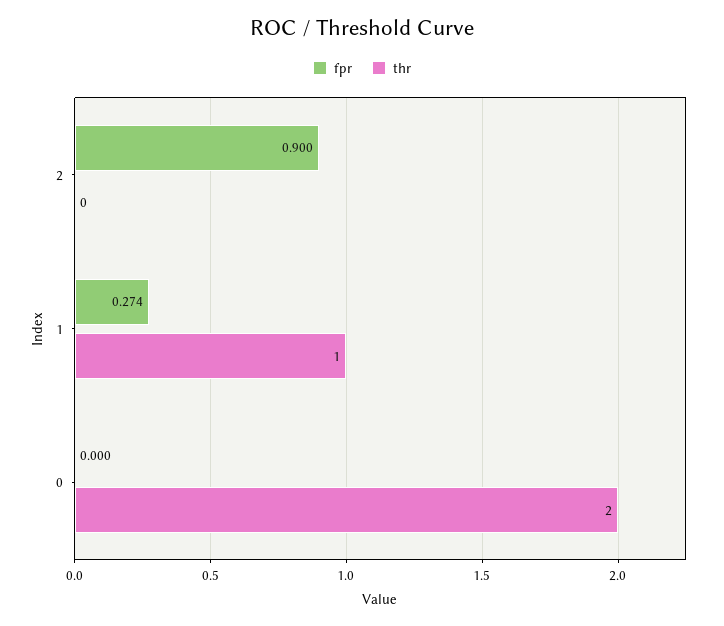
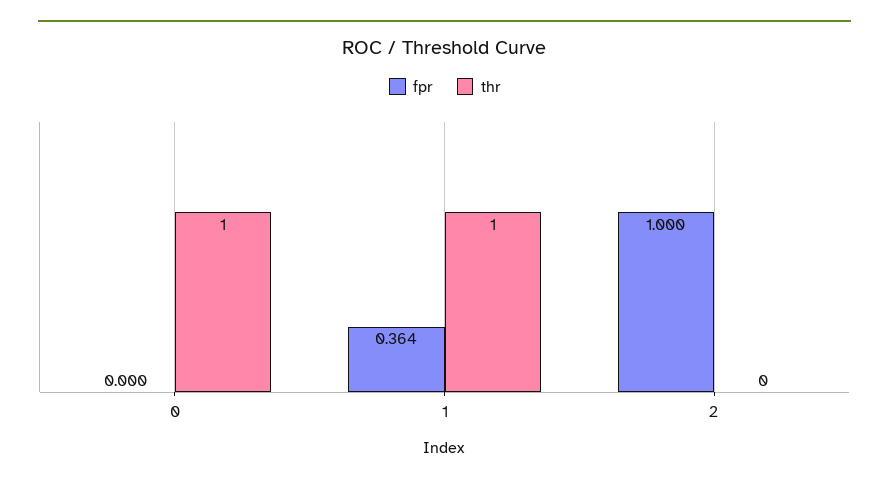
  {
    "fpr": {
-     "2": 0.9,
+     "2": 1,
-     "1": 0.274,
+     "1": 0.364,
      "0": 0
    },
    "thr": {
      "2": 0,
      "1": 1,
-     "0": 2
+     "0": 1
    }
  }

